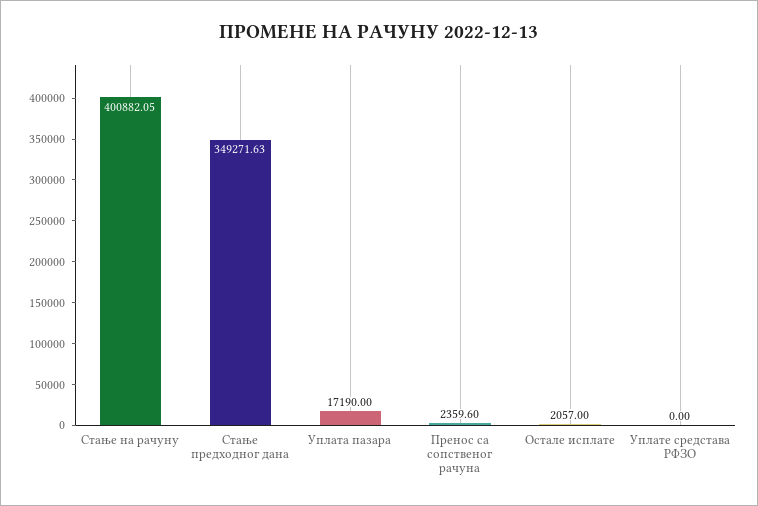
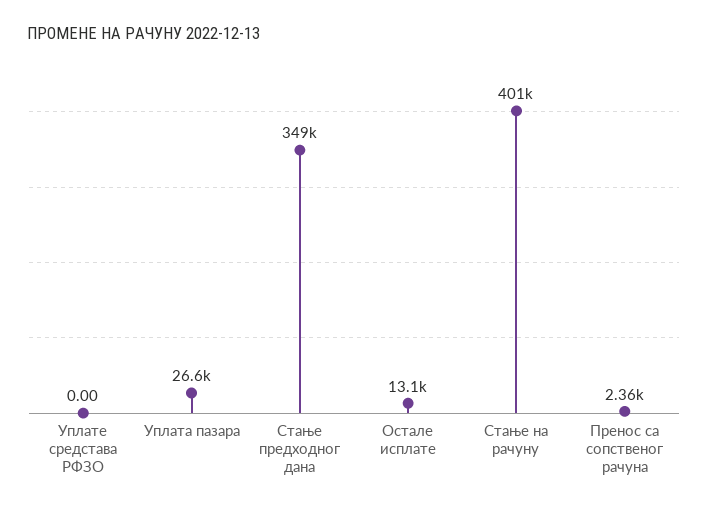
  {
    "Стање на рачуну": 400882.05,
    "Стање предходног дана": 349271.63,
-   "Уплата пазара": 17190,
+   "Уплата пазара": 26600,
    "Пренос са сопственог рачуна": 2359.6,
-   "Остале исплате": 2057,
+   "Остале исплате": 13100,
    "Уплате средстава РФЗО": 0
  }

